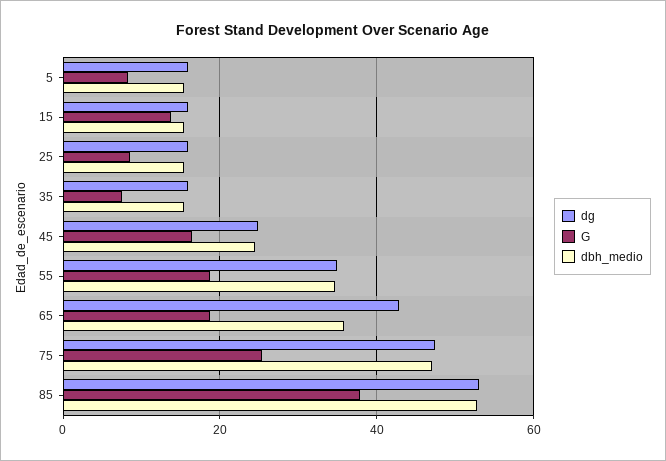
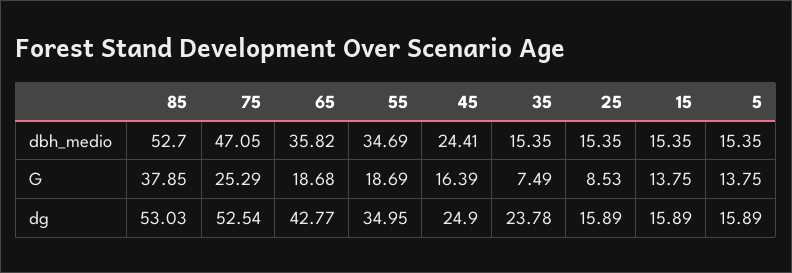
  {
    "dg": {
      "5": 15.89,
      "15": 15.89,
      "25": 15.89,
-     "35": 16,
+     "35": 23.78,
      "45": 24.9,
      "55": 34.95,
      "65": 42.77,
-     "75": 48,
+     "75": 52.54,
      "85": 53.03
    },
    "G": {
-     "5": 8,
+     "5": 13.75,
      "15": 13.75,
      "25": 8.53,
      "35": 7.49,
      "45": 16.39,
      "55": 18.69,
      "65": 18.68,
      "75": 25.29,
      "85": 37.85
    },
    "dbh_medio": {
      "5": 15.35,
      "15": 15.35,
      "25": 15.35,
      "35": 15.35,
      "45": 24.41,
      "55": 34.69,
      "65": 35.82,
      "75": 47.05,
      "85": 52.7
    }
  }

